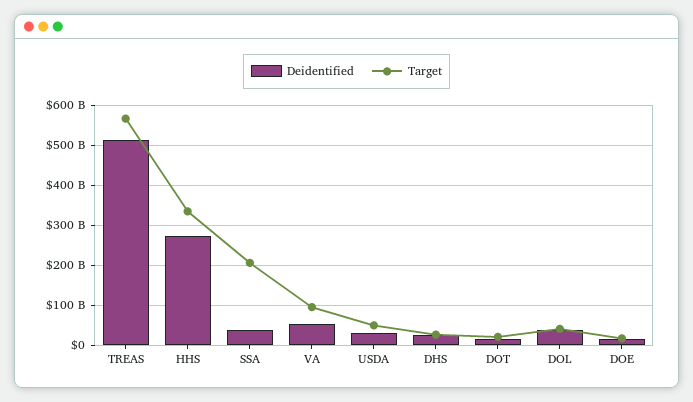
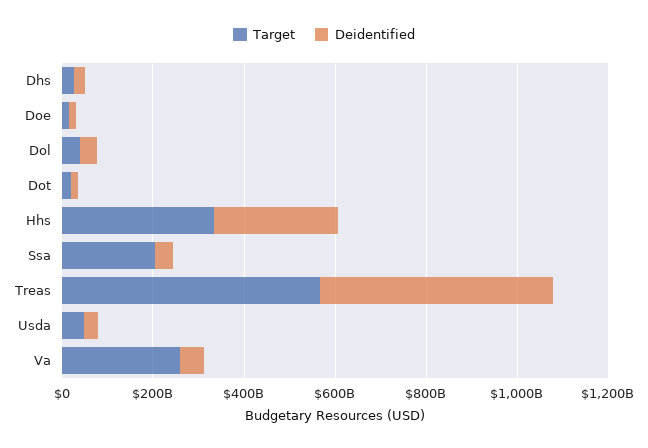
  {
    "Deidentified": {
      "TREAS": 520000000000,
      "HHS": 280000000000,
      "SSA": 40000000000,
      "VA": 60000000000,
      "USDA": 40000000000,
      "DHS": 20000000000,
      "DOT": 20000000000,
      "DOL": 40000000000,
      "DOE": 20000000000
    },
    "Target": {
      "TREAS": 560000000000,
      "HHS": 340000000000,
      "SSA": 200000000000,
-     "VA": 100000000000,
+     "VA": 250000000000,
      "USDA": 40000000000,
      "DHS": 20000000000,
      "DOT": 20000000000,
      "DOL": 40000000000,
      "DOE": 20000000000
    }
  }

